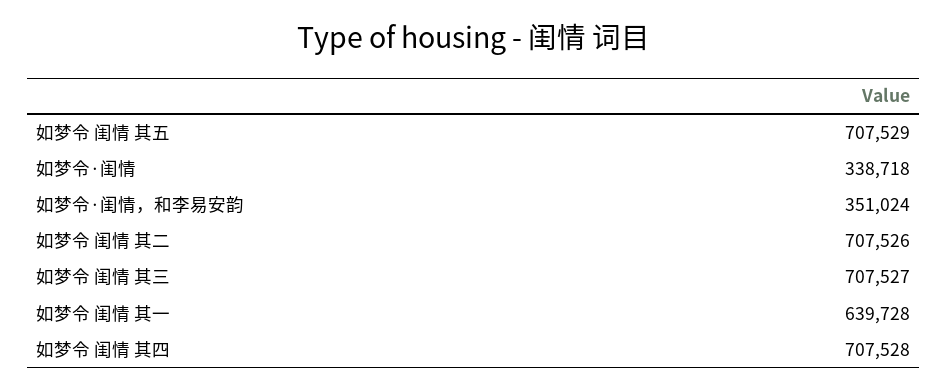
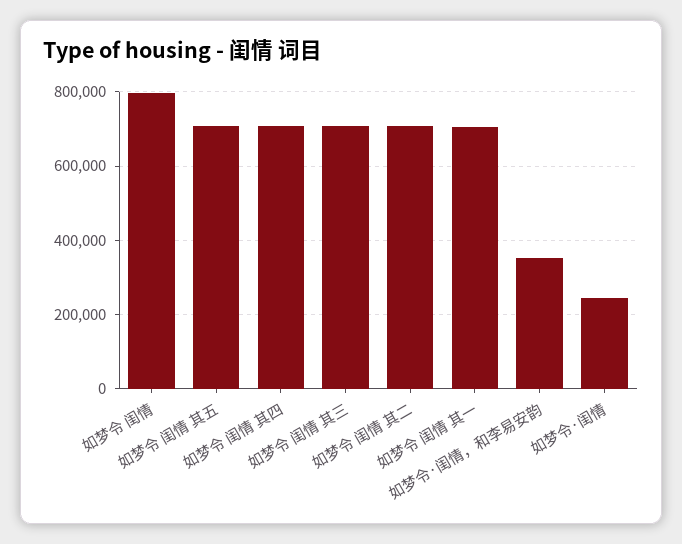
  {
    "如梦令 闺情 其五": 707529,
-   "如梦令·闺情": 338718,
+   "如梦令·闺情": 240000,
    "如梦令·闺情，和李易安韵": 351024,
    "如梦令 闺情 其二": 707526,
    "如梦令 闺情 其三": 707527,
-   "如梦令 闺情 其一": 639728,
+   "如梦令 闺情 其一": 700000,
-   "如梦令 闺情 其四": 707528
+   "如梦令 闺情 其四": 707528,
+   "如梦令 闺情": 800000
  }

